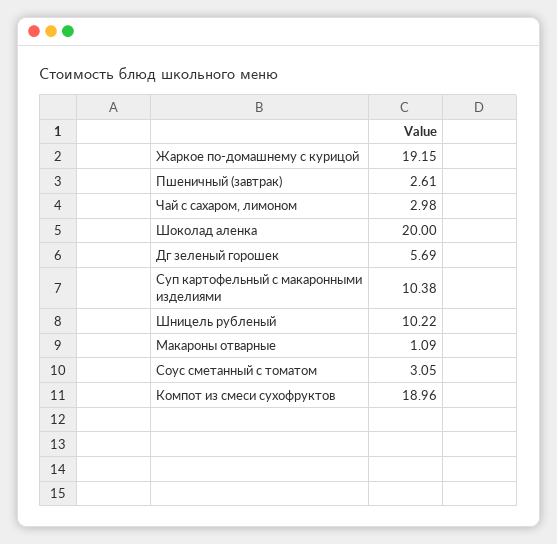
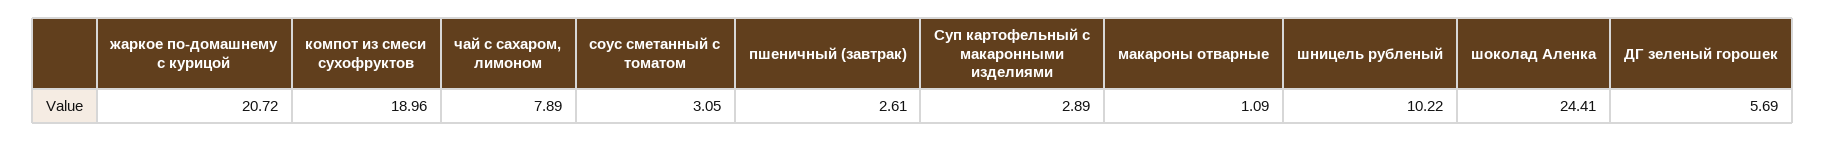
  {
-   "Жаркое по-домашнему с курицой": 19.15,
+   "Жаркое по-домашнему с курицой": 20.72,
    "Пшеничный (завтрак)": 2.61,
-   "Чай с сахаром, лимоном": 2.98,
+   "Чай с сахаром, лимоном": 7.89,
-   "Шоколад аленка": 20,
+   "Шоколад аленка": 24.41,
    "Дг зеленый горошек": 5.69,
-   "Суп картофельный с макаронными изделиями": 10.38,
+   "Суп картофельный с макаронными изделиями": 2.89,
    "Шницель рубленый": 10.22,
    "Макароны отварные": 1.09,
    "Соус сметанный с томатом": 3.05,
    "Компот из смеси сухофруктов": 18.96
  }

